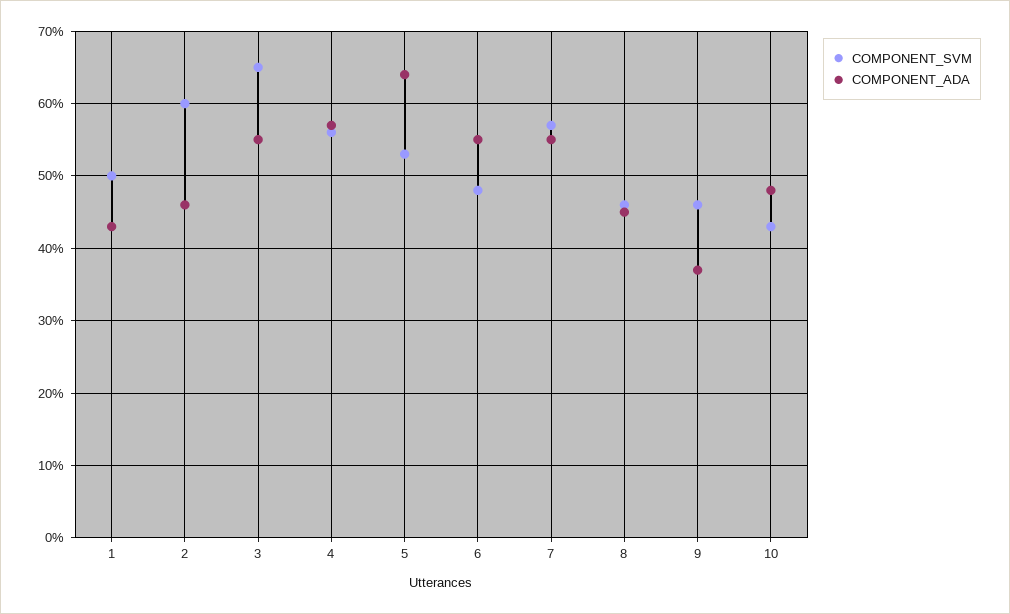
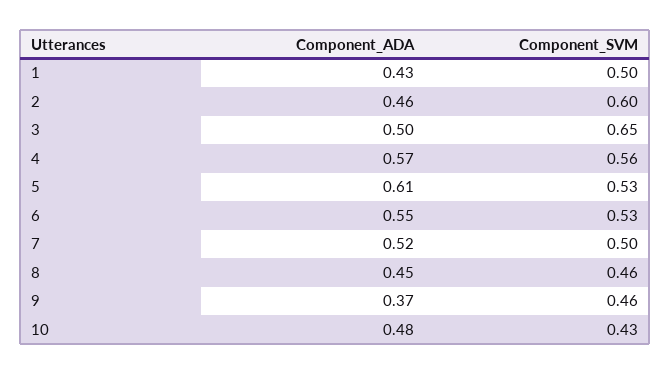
  {
    "COMPONENT_SVM": {
      "1": 0.5,
      "2": 0.6,
      "3": 0.65,
      "4": 0.56,
      "5": 0.53,
-     "6": 0.48,
+     "6": 0.53,
-     "7": 0.57,
+     "7": 0.5,
      "8": 0.46,
      "9": 0.46,
      "10": 0.43
    },
    "COMPONENT_ADA": {
      "1": 0.43,
      "2": 0.46,
-     "3": 0.55,
+     "3": 0.5,
      "4": 0.57,
-     "5": 0.64,
+     "5": 0.61,
      "6": 0.55,
-     "7": 0.55,
+     "7": 0.52,
      "8": 0.45,
      "9": 0.37,
      "10": 0.48
    }
  }

